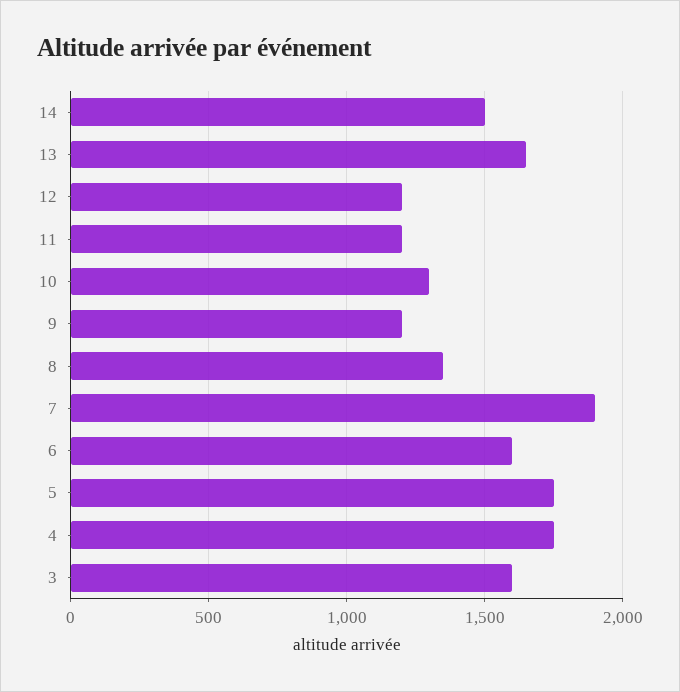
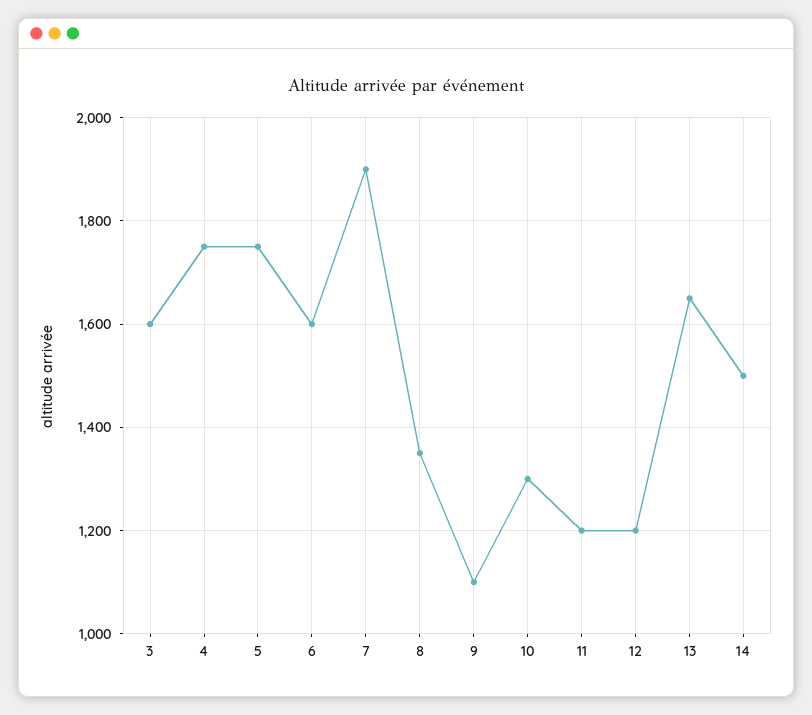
  {
    "14": 1500,
    "13": 1660,
    "12": 1200,
    "11": 1200,
    "10": 1300,
-   "9": 1200,
+   "9": 1100,
    "8": 1360,
    "7": 1900,
    "6": 1600,
    "5": 1760,
    "4": 1760,
    "3": 1600
  }

